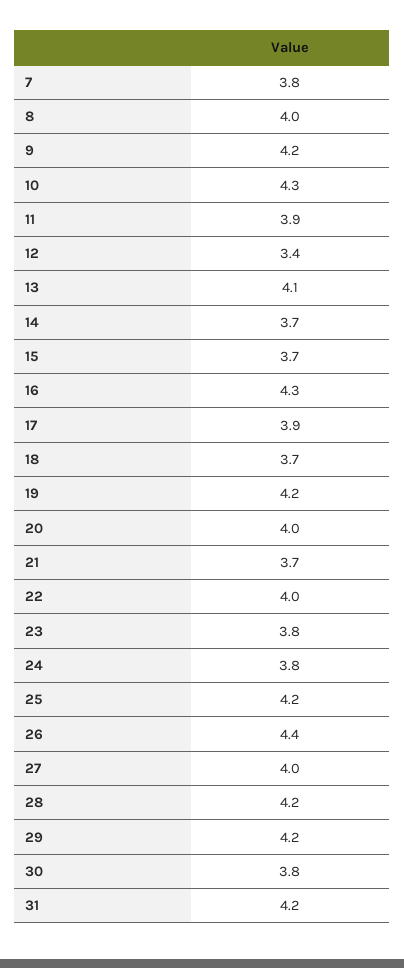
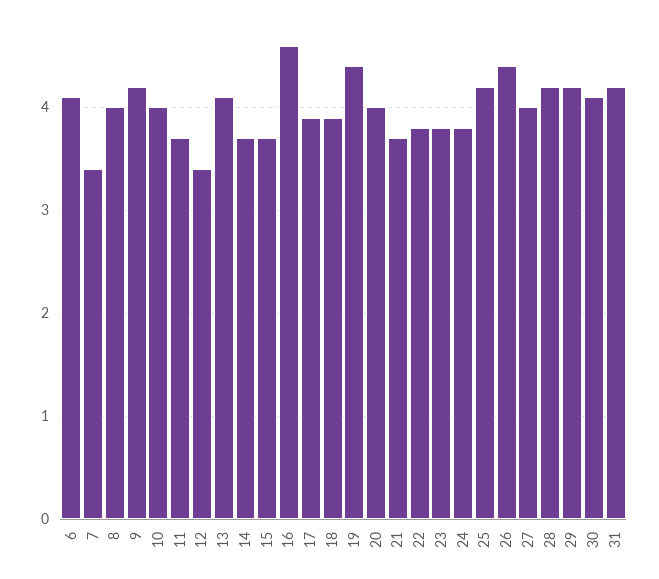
  {
-   "7": 3.8,
+   "7": 3.4,
    "8": 4,
    "9": 4.2,
-   "10": 4.3,
+   "10": 4,
-   "11": 3.9,
+   "11": 3.7,
    "12": 3.4,
    "13": 4.1,
    "14": 3.7,
    "15": 3.7,
-   "16": 4.3,
+   "16": 4.6,
    "17": 3.9,
-   "18": 3.7,
+   "18": 3.9,
-   "19": 4.2,
+   "19": 4.4,
    "20": 4,
    "21": 3.7,
-   "22": 4,
+   "22": 3.8,
    "23": 3.8,
    "24": 3.8,
    "25": 4.2,
    "26": 4.4,
    "27": 4,
    "28": 4.2,
    "29": 4.2,
-   "30": 3.8,
+   "30": 4.1,
-   "31": 4.2
+   "31": 4.2,
+   "6": 4.1
  }

